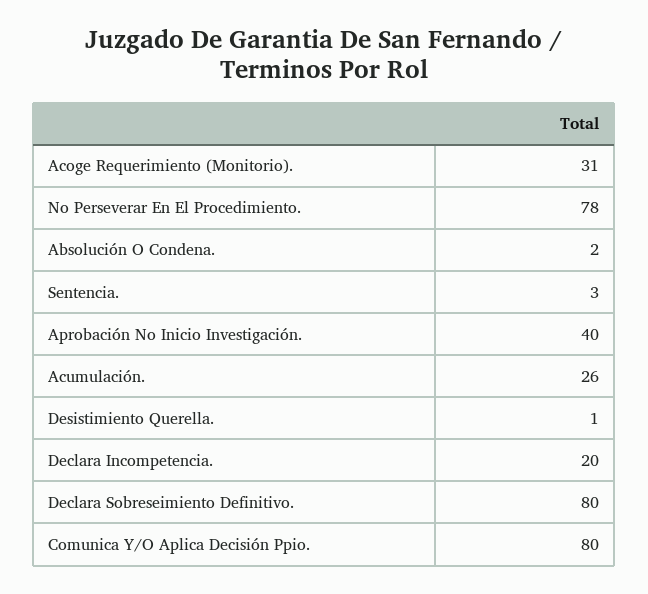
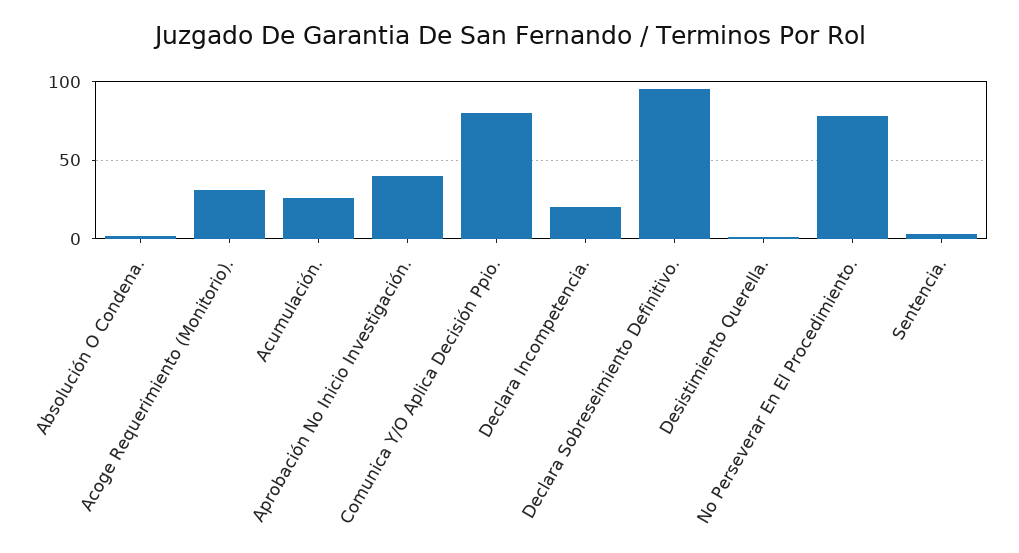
  {
    "Acoge Requerimiento (Monitorio).": 31,
    "No Perseverar En El Procedimiento.": 78,
    "Absolución O Condena.": 2,
    "Sentencia.": 3,
    "Aprobación No Inicio Investigación.": 40,
    "Acumulación.": 26,
    "Desistimiento Querella.": 1,
    "Declara Incompetencia.": 20,
-   "Declara Sobreseimiento Definitivo.": 80,
+   "Declara Sobreseimiento Definitivo.": 95,
    "Comunica Y/O Aplica Decisión Ppio.": 80
  }

